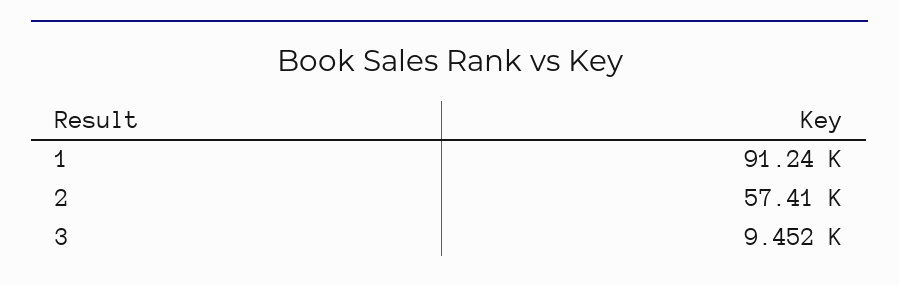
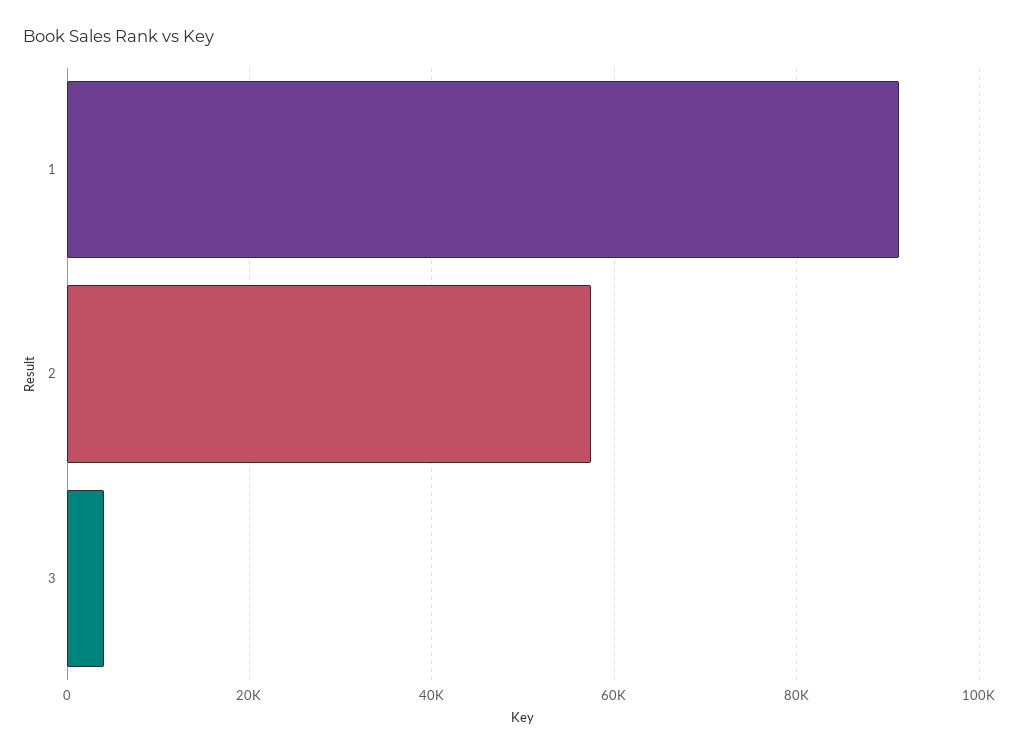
  {
    "1": 91240,
    "2": 57410,
-   "3": 9452
+   "3": 4000
  }

